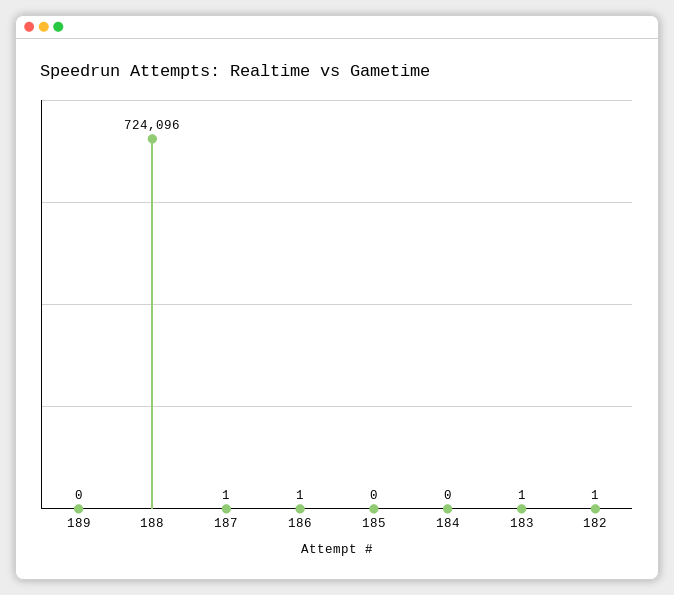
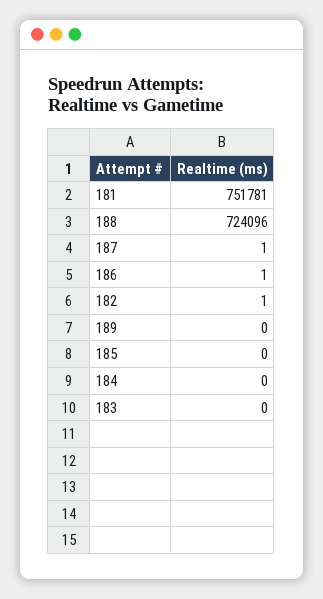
  {
    "189": 0,
    "188": 724096,
    "187": 1,
    "186": 1,
    "185": 0,
    "184": 0,
-   "183": 1,
+   "183": 0,
-   "182": 1
+   "182": 1,
+   "181": 751781
  }

